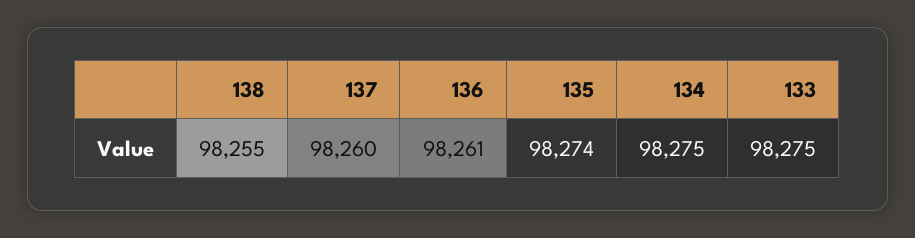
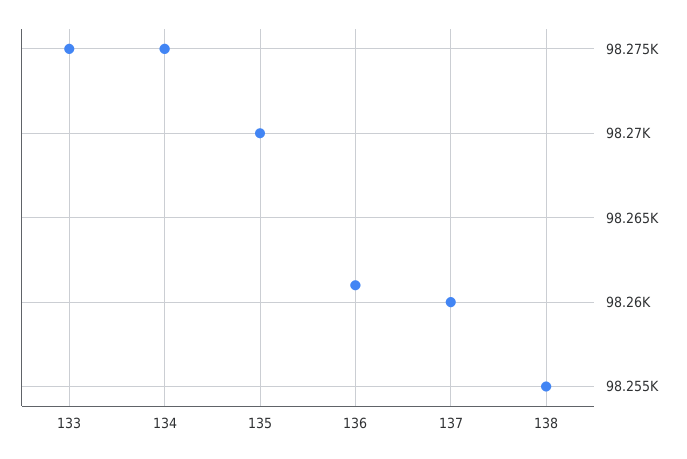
  {
    "138": 98255,
    "137": 98260,
    "136": 98261,
-   "135": 98274,
+   "135": 98270,
    "134": 98275,
    "133": 98275
  }

